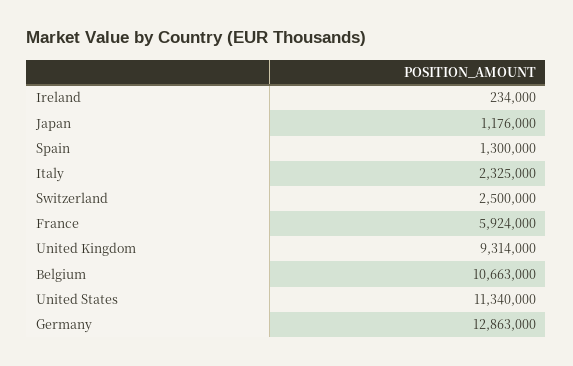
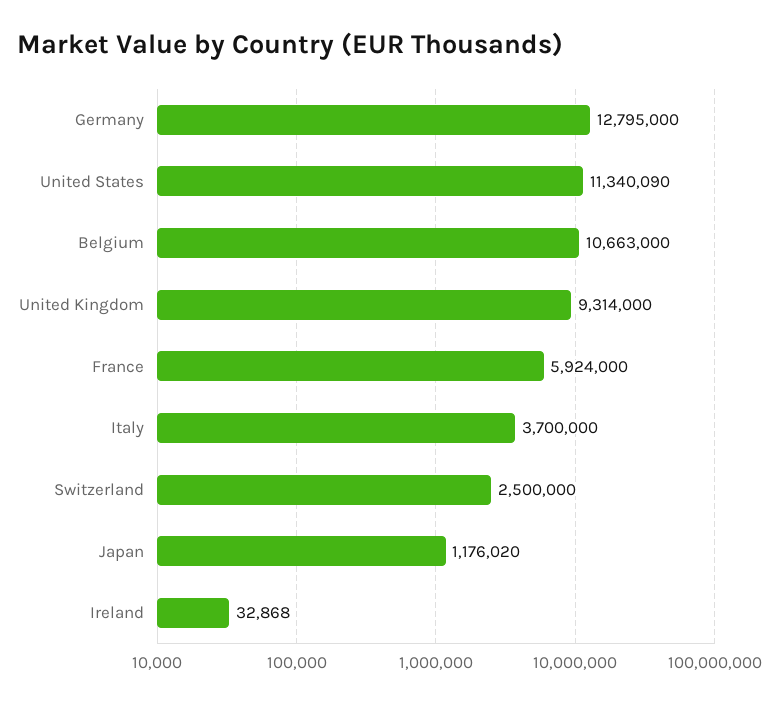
  {
-   "Ireland": 234000,
+   "Ireland": 32868,
-   "Japan": 1176000,
+   "Japan": 1176020,
-   "Spain": 1300000,
-   "Italy": 2325000,
+   "Italy": 3700000,
    "Switzerland": 2500000,
    "France": 5924000,
    "United Kingdom": 9314000,
    "Belgium": 10663000,
-   "United States": 11340000,
+   "United States": 11340090,
-   "Germany": 12863000
+   "Germany": 12795000
  }

